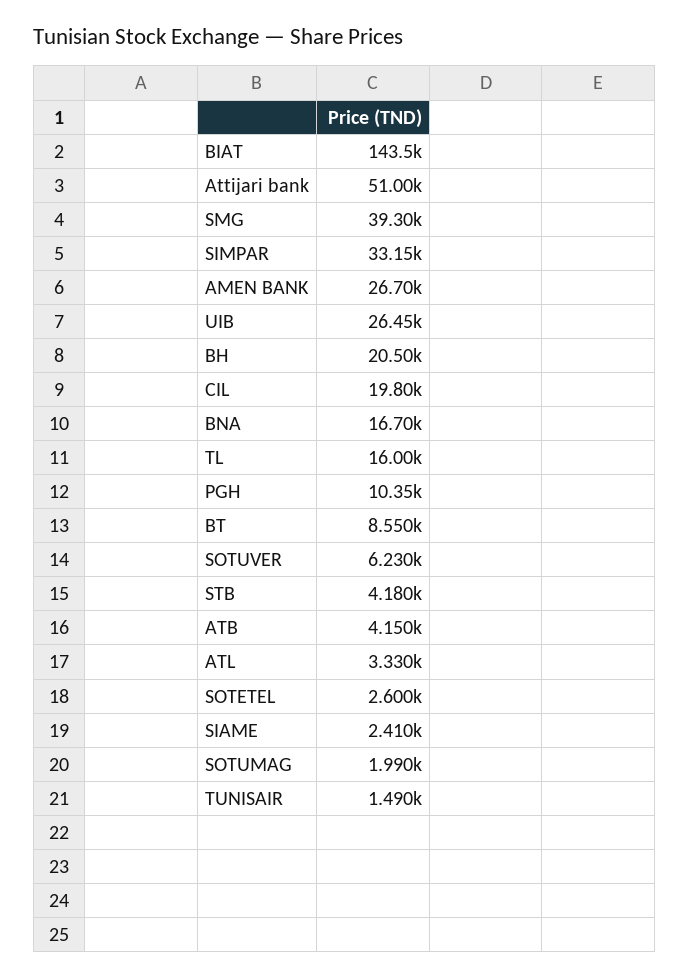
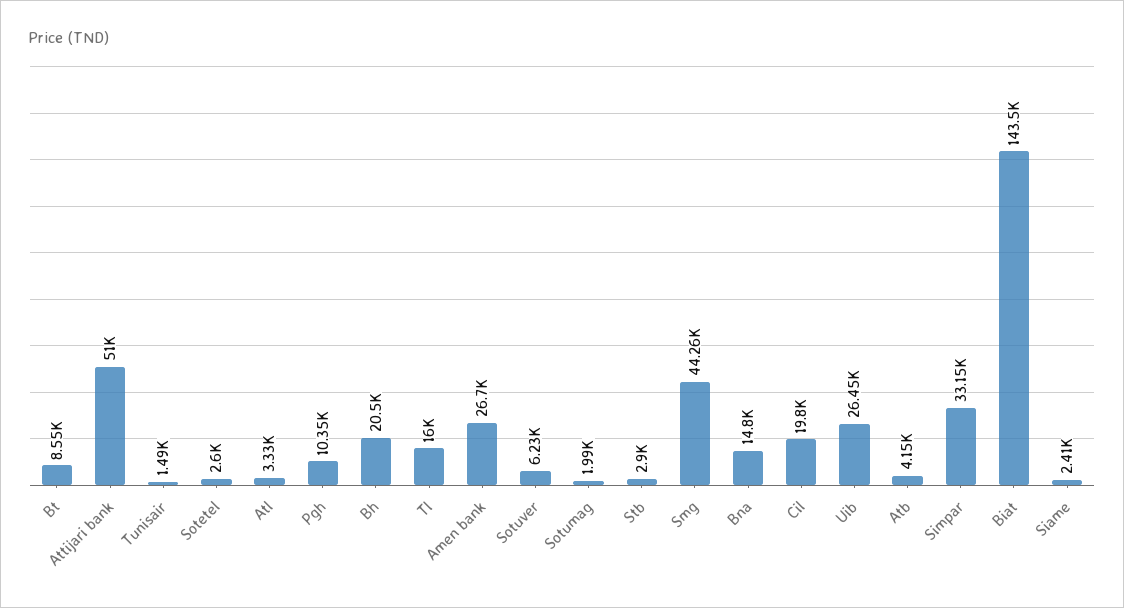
  {
    "BIAT": 143500,
    "Attijari bank": 51000,
-   "SMG": 39300,
+   "SMG": 44260,
    "SIMPAR": 33150,
    "AMEN BANK": 26700,
    "UIB": 26450,
    "BH": 20500,
    "CIL": 19800,
-   "BNA": 16700,
+   "BNA": 14800,
    "TL": 16000,
    "PGH": 10350,
    "BT": 8550,
    "SOTUVER": 6230,
-   "STB": 4180,
+   "STB": 2900,
    "ATB": 4150,
    "ATL": 3330,
    "SOTETEL": 2600,
    "SIAME": 2410,
    "SOTUMAG": 1990,
    "TUNISAIR": 1490
  }

